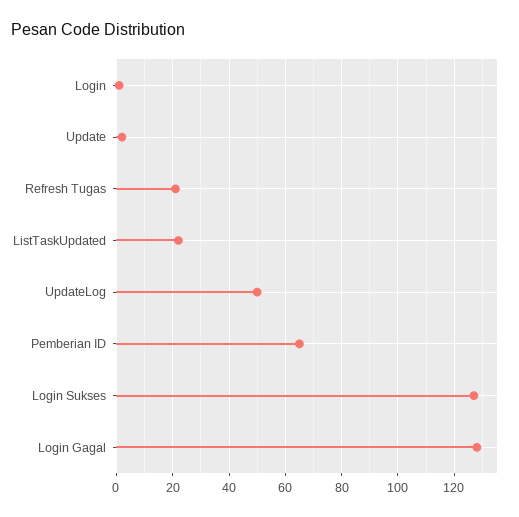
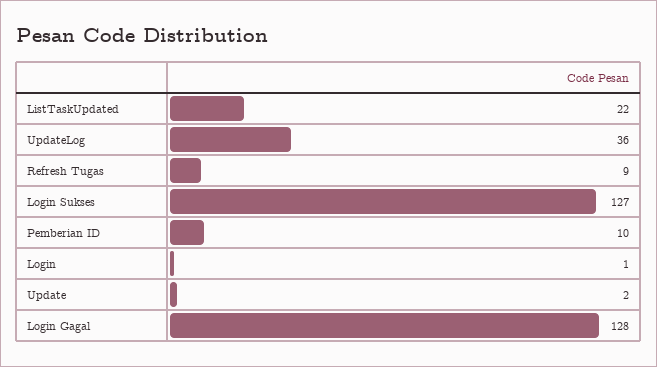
  {
    "Login": 1,
    "Update": 2,
-   "Refresh Tugas": 20,
+   "Refresh Tugas": 9,
    "ListTaskUpdated": 22,
-   "UpdateLog": 50,
+   "UpdateLog": 36,
-   "Pemberian ID": 65,
+   "Pemberian ID": 10,
    "Login Sukses": 127,
    "Login Gagal": 128
  }

